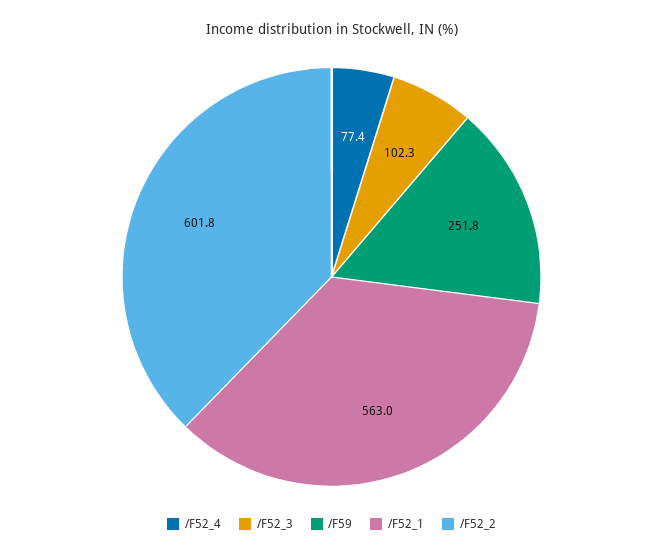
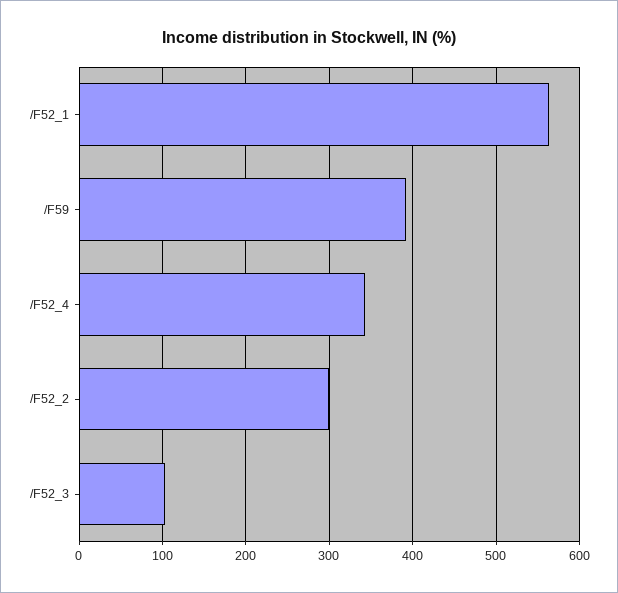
  {
-   "/F52_4": 77.4,
+   "/F52_4": 340,
    "/F52_3": 102.3,
-   "/F59": 251.8,
+   "/F59": 390,
    "/F52_1": 563,
-   "/F52_2": 601.8
+   "/F52_2": 300
  }

